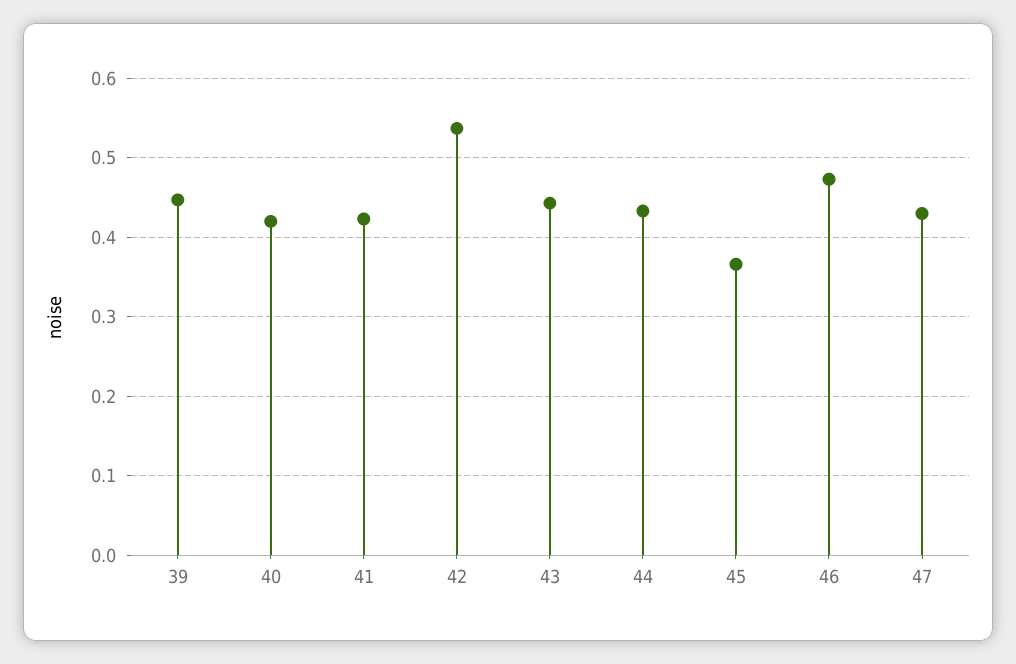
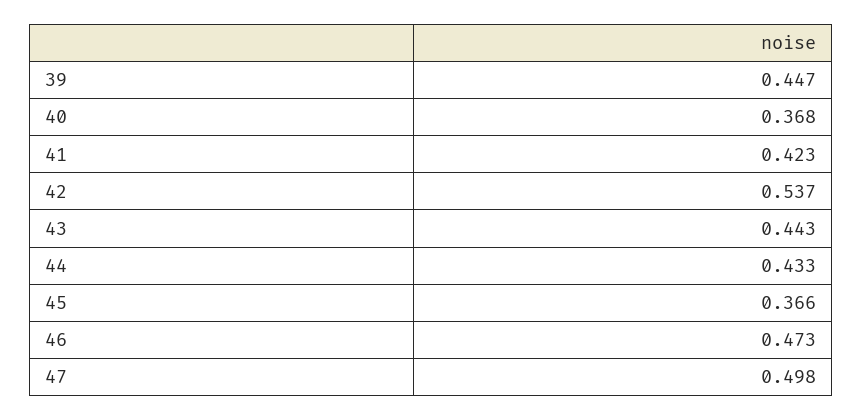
  {
    "39": 0.447,
-   "40": 0.42,
+   "40": 0.368,
    "41": 0.423,
    "42": 0.537,
    "43": 0.443,
    "44": 0.433,
    "45": 0.366,
    "46": 0.473,
-   "47": 0.43
+   "47": 0.498
  }

